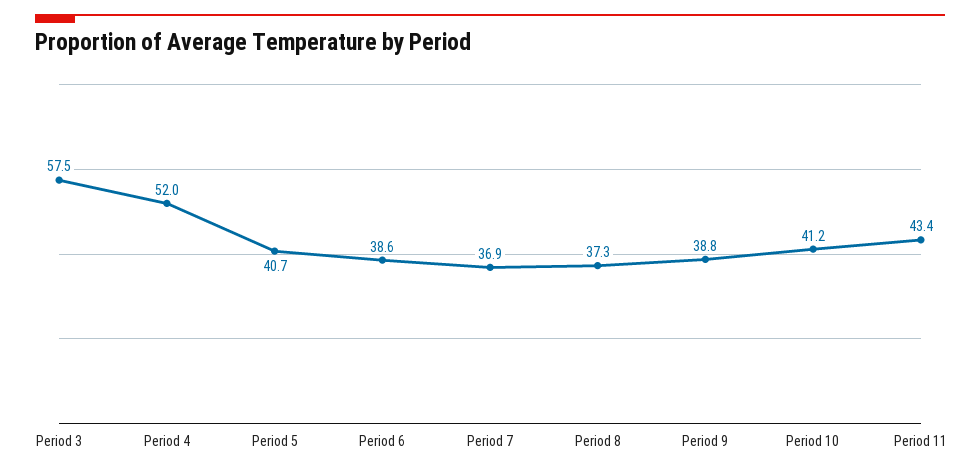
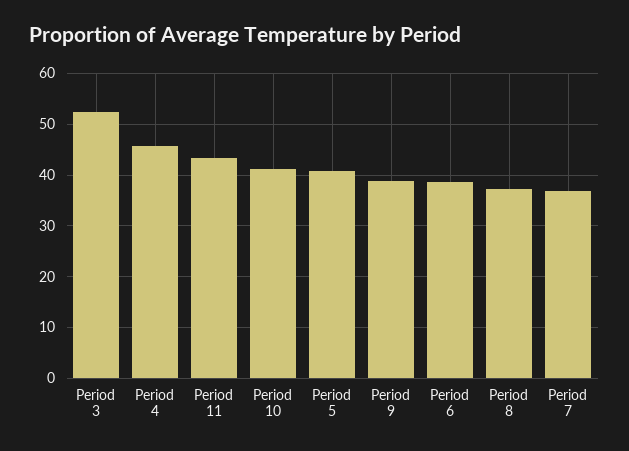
  {
-   "Period 3": 57.5,
+   "Period 3": 52,
-   "Period 4": 52,
+   "Period 4": 46,
    "Period 5": 40.7,
    "Period 6": 38.6,
    "Period 7": 36.9,
    "Period 8": 37.3,
    "Period 9": 38.8,
    "Period 10": 41.2,
    "Period 11": 43.4
  }

